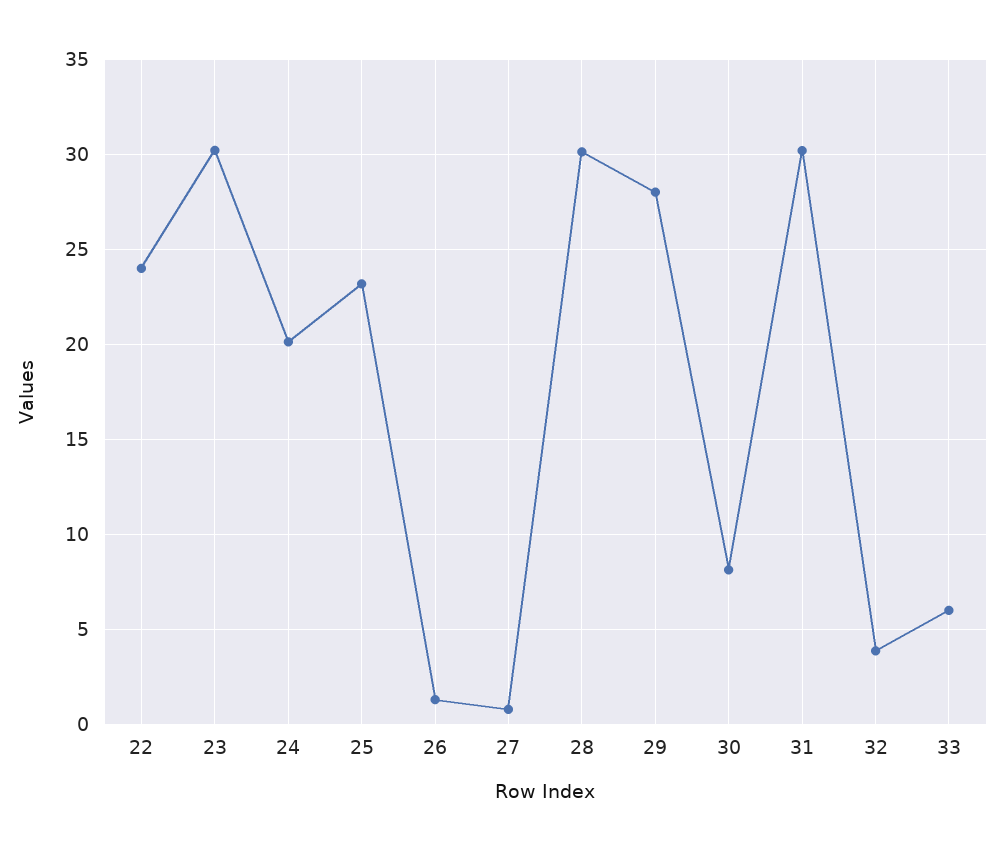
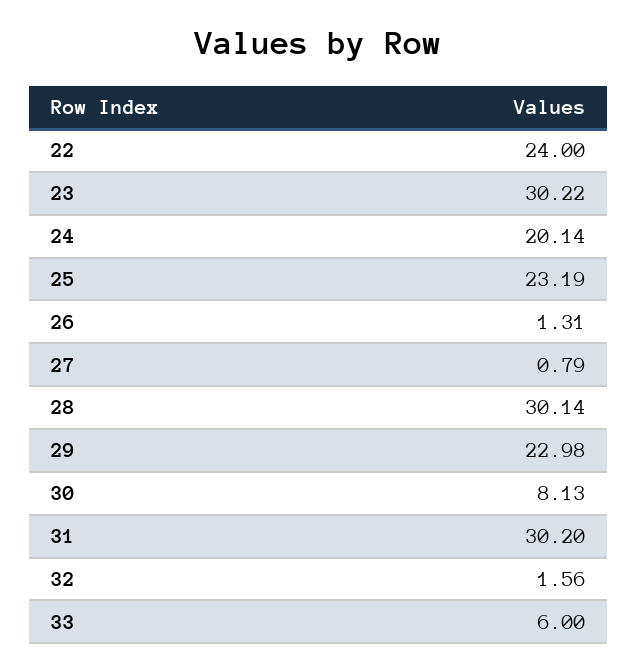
  {
    "22": 24,
    "23": 30.22,
    "24": 20.14,
    "25": 23.19,
    "26": 1.31,
    "27": 0.79,
    "28": 30.14,
-   "29": 28,
+   "29": 22.98,
    "30": 8.13,
    "31": 30.2,
-   "32": 4,
+   "32": 1.56,
    "33": 6
  }

